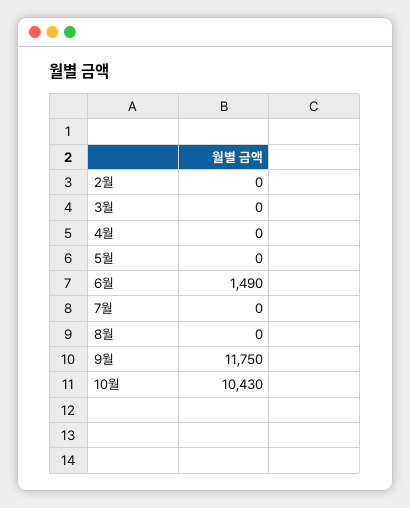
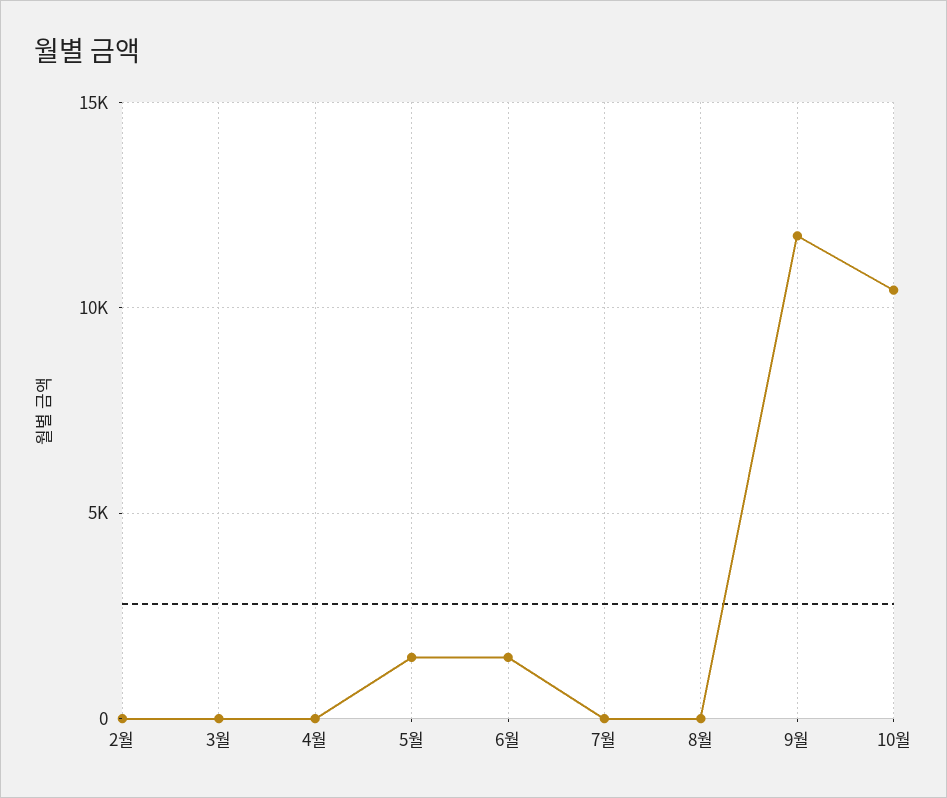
  {
    "2월": 0,
    "3월": 0,
    "4월": 0,
-   "5월": 0,
+   "5월": 1500,
    "6월": 1490,
    "7월": 0,
    "8월": 0,
    "9월": 11750,
    "10월": 10430
  }

